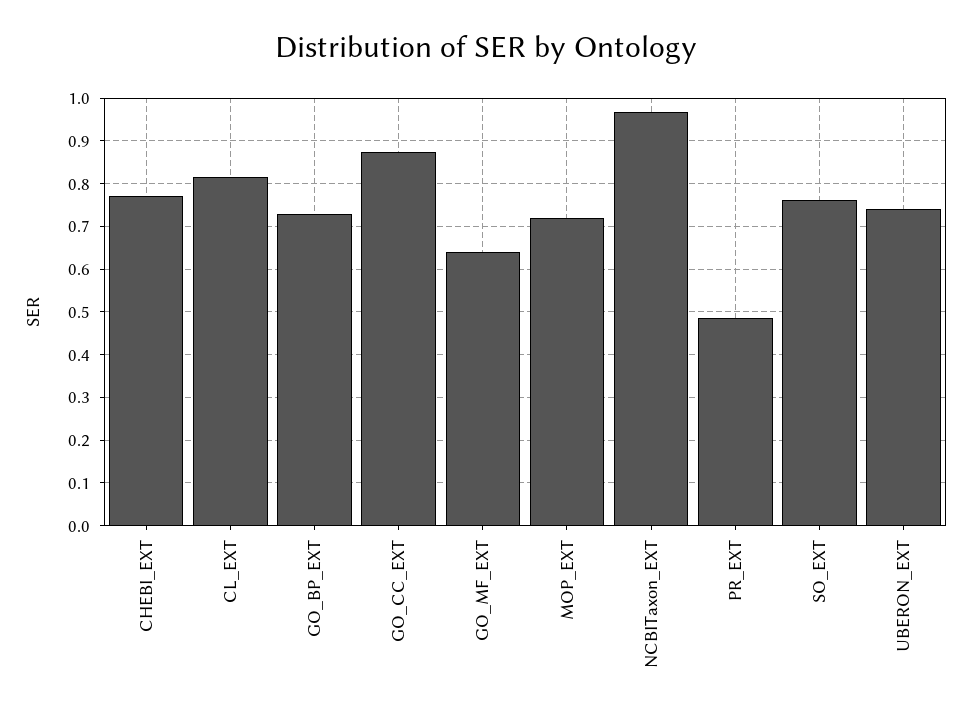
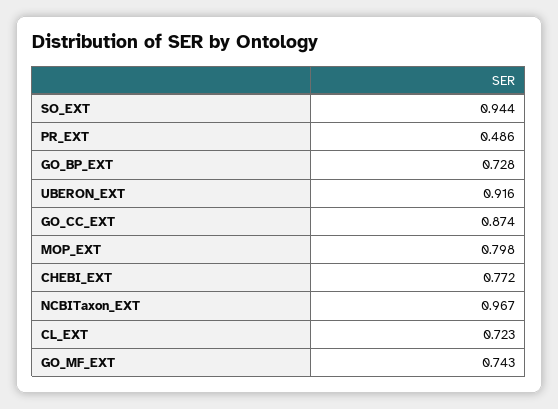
  {
    "CHEBI_EXT": 0.772,
-   "CL_EXT": 0.82,
+   "CL_EXT": 0.723,
    "GO_BP_EXT": 0.728,
    "GO_CC_EXT": 0.874,
-   "GO_MF_EXT": 0.64,
+   "GO_MF_EXT": 0.743,
-   "MOP_EXT": 0.72,
+   "MOP_EXT": 0.798,
    "NCBITaxon_EXT": 0.967,
    "PR_EXT": 0.486,
-   "SO_EXT": 0.76,
+   "SO_EXT": 0.944,
-   "UBERON_EXT": 0.74
+   "UBERON_EXT": 0.916
  }

